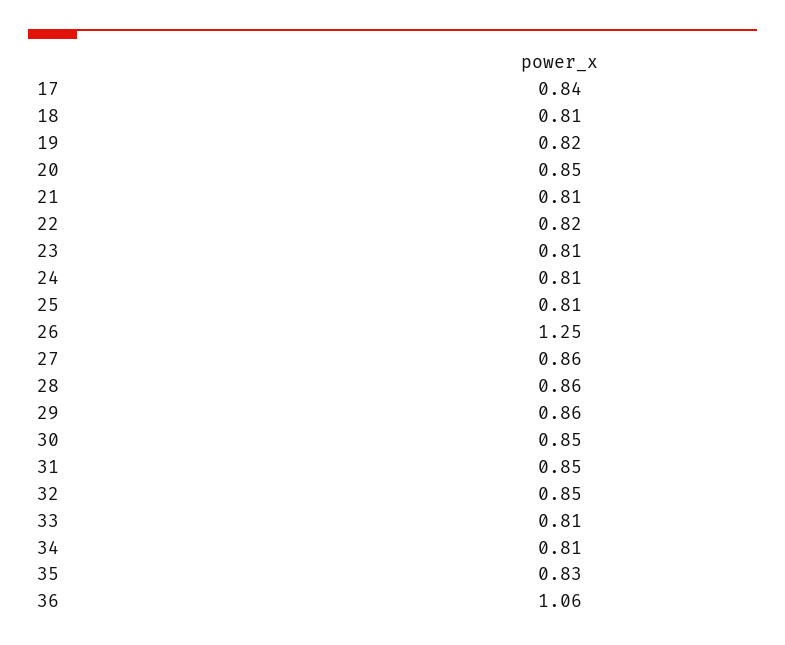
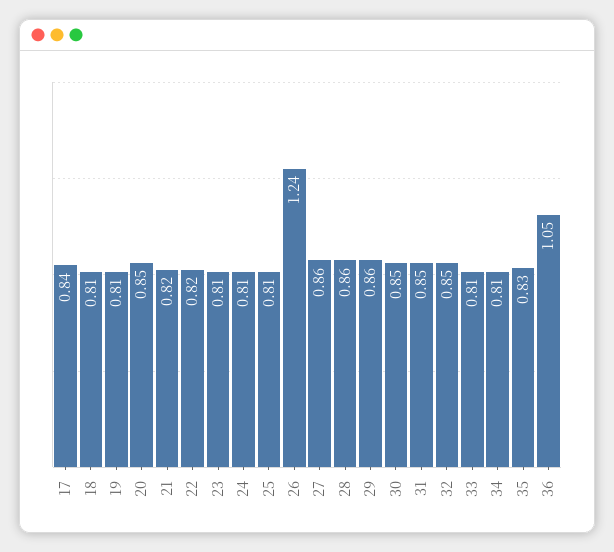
  {
    "17": 0.84,
    "18": 0.81,
-   "19": 0.82,
+   "19": 0.81,
    "20": 0.85,
-   "21": 0.81,
+   "21": 0.82,
    "22": 0.82,
    "23": 0.81,
    "24": 0.81,
    "25": 0.81,
-   "26": 1.25,
+   "26": 1.24,
    "27": 0.86,
    "28": 0.86,
    "29": 0.86,
    "30": 0.85,
    "31": 0.85,
    "32": 0.85,
    "33": 0.81,
    "34": 0.81,
    "35": 0.83,
-   "36": 1.06
+   "36": 1.05
  }

